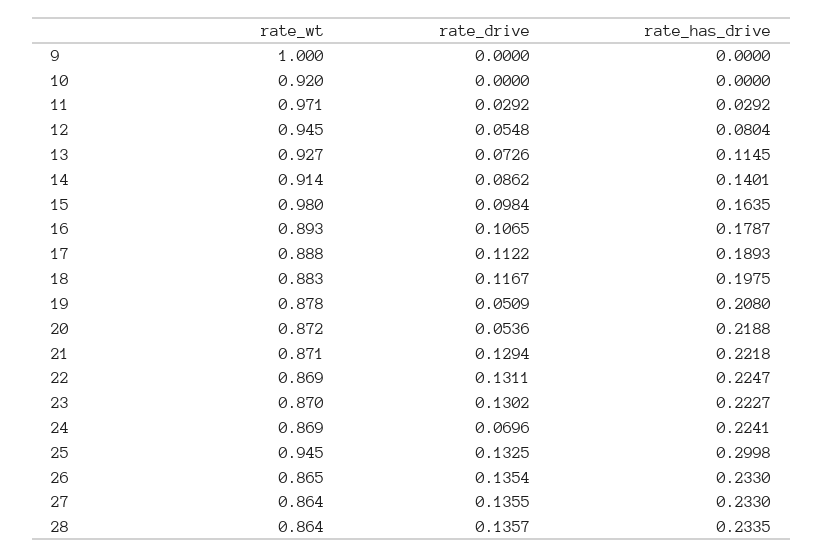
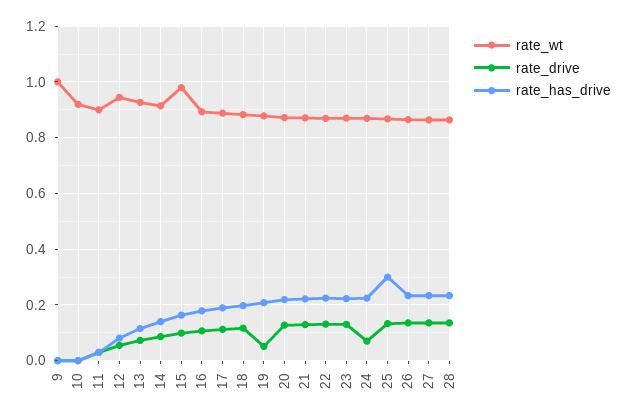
  {
    "rate_wt": {
      "9": 1,
      "10": 0.92,
-     "11": 0.971,
+     "11": 0.9,
      "12": 0.945,
      "13": 0.927,
      "14": 0.914,
      "15": 0.98,
      "16": 0.893,
      "17": 0.888,
      "18": 0.883,
      "19": 0.878,
      "20": 0.872,
      "21": 0.871,
      "22": 0.869,
      "23": 0.87,
      "24": 0.869,
-     "25": 0.945,
+     "25": 0.875,
      "26": 0.865,
      "27": 0.864,
      "28": 0.864
    },
    "rate_drive": {
      "9": 0,
      "10": 0,
      "11": 0.0292,
      "12": 0.0548,
      "13": 0.0726,
      "14": 0.0862,
      "15": 0.0984,
      "16": 0.1065,
      "17": 0.1122,
      "18": 0.1167,
      "19": 0.0509,
-     "20": 0.0536,
+     "20": 0.125,
      "21": 0.1294,
      "22": 0.1311,
      "23": 0.1302,
      "24": 0.0696,
      "25": 0.1325,
      "26": 0.1354,
      "27": 0.1355,
      "28": 0.1357
    },
    "rate_has_drive": {
      "9": 0,
      "10": 0,
      "11": 0.0292,
      "12": 0.0804,
      "13": 0.1145,
      "14": 0.1401,
      "15": 0.1635,
      "16": 0.1787,
      "17": 0.1893,
      "18": 0.1975,
      "19": 0.208,
      "20": 0.2188,
      "21": 0.2218,
      "22": 0.2247,
      "23": 0.2227,
      "24": 0.2241,
      "25": 0.2998,
      "26": 0.233,
      "27": 0.233,
      "28": 0.2335
    }
  }

